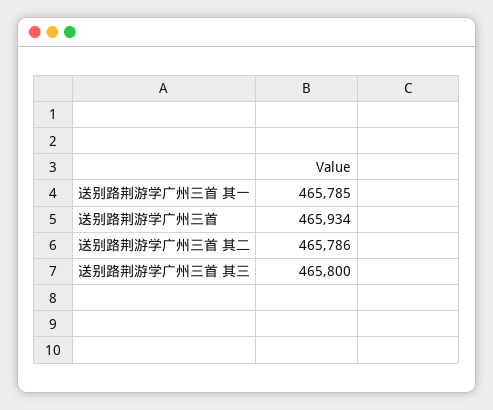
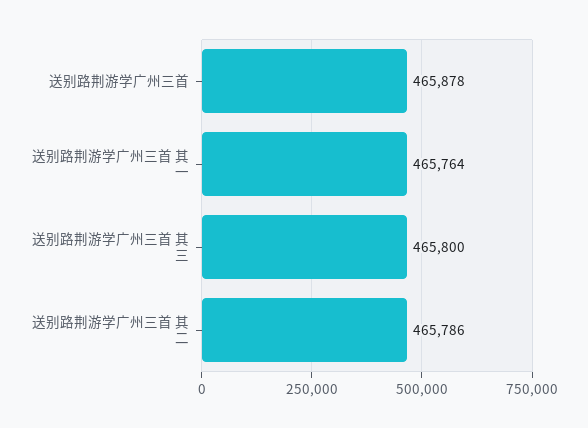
  {
-   "送别路荆游学广州三首 其一": 465785,
+   "送别路荆游学广州三首 其一": 465764,
-   "送别路荆游学广州三首": 465934,
+   "送别路荆游学广州三首": 465878,
    "送别路荆游学广州三首 其二": 465786,
    "送别路荆游学广州三首 其三": 465800
  }

